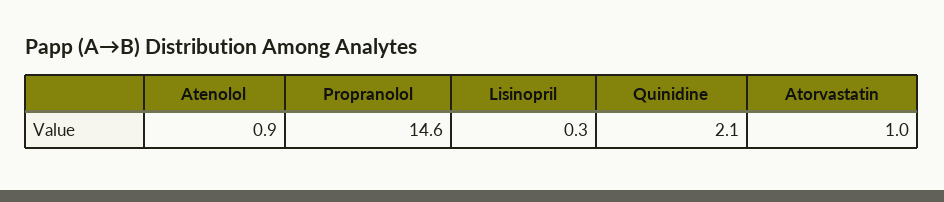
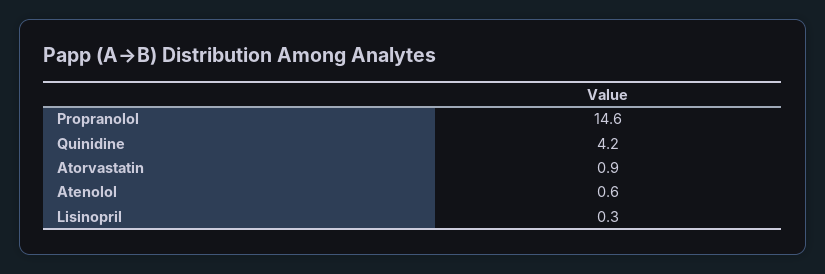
  {
-   "Atenolol": 0.9,
+   "Atenolol": 0.6,
    "Propranolol": 14.6,
    "Lisinopril": 0.3,
-   "Quinidine": 2.1,
+   "Quinidine": 4.2,
-   "Atorvastatin": 1
+   "Atorvastatin": 0.9
  }

